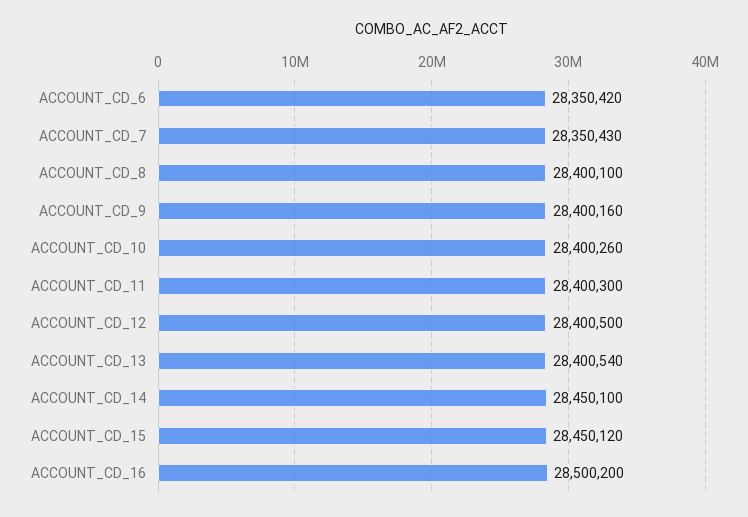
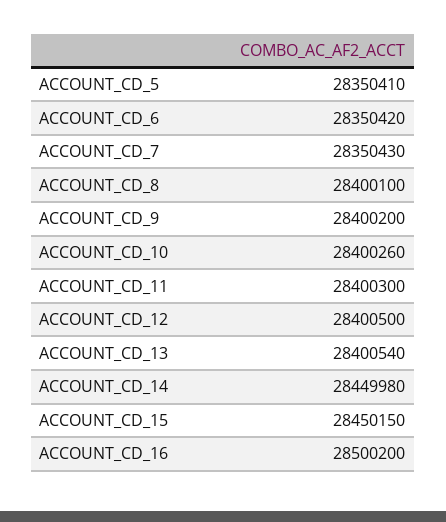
  {
    "ACCOUNT_CD_6": 28350420,
    "ACCOUNT_CD_7": 28350430,
    "ACCOUNT_CD_8": 28400100,
-   "ACCOUNT_CD_9": 28400160,
+   "ACCOUNT_CD_9": 28400200,
    "ACCOUNT_CD_10": 28400260,
    "ACCOUNT_CD_11": 28400300,
    "ACCOUNT_CD_12": 28400500,
    "ACCOUNT_CD_13": 28400540,
-   "ACCOUNT_CD_14": 28450100,
+   "ACCOUNT_CD_14": 28449980,
-   "ACCOUNT_CD_15": 28450120,
+   "ACCOUNT_CD_15": 28450150,
-   "ACCOUNT_CD_16": 28500200
+   "ACCOUNT_CD_16": 28500200,
+   "ACCOUNT_CD_5": 28350410
  }

